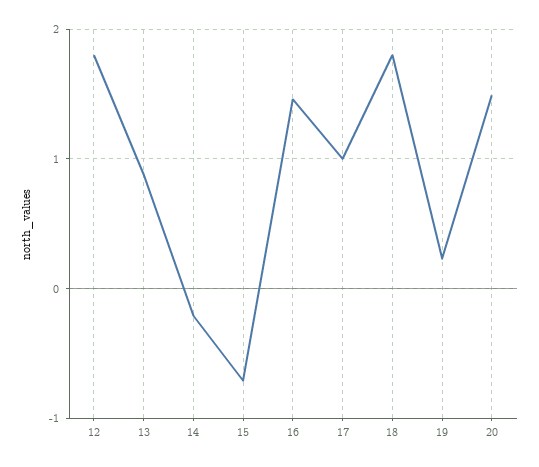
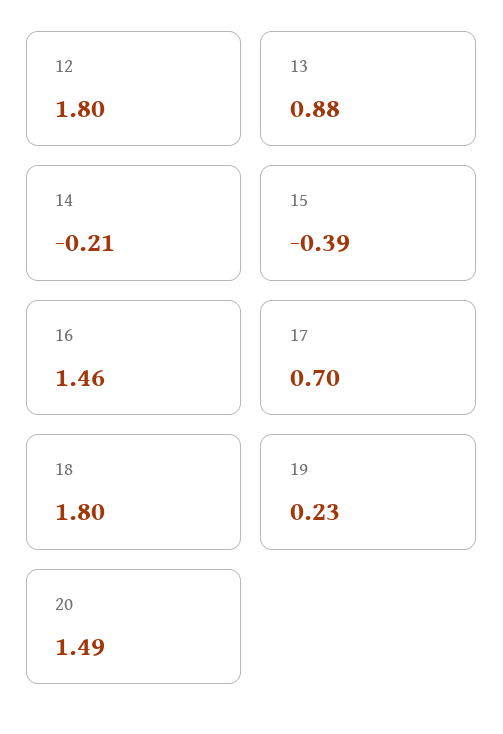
  {
    "12": 1.8,
    "13": 0.88,
    "14": -0.21,
-   "15": -0.7,
+   "15": -0.39,
    "16": 1.46,
-   "17": 1,
+   "17": 0.7,
    "18": 1.8,
    "19": 0.23,
    "20": 1.49
  }

